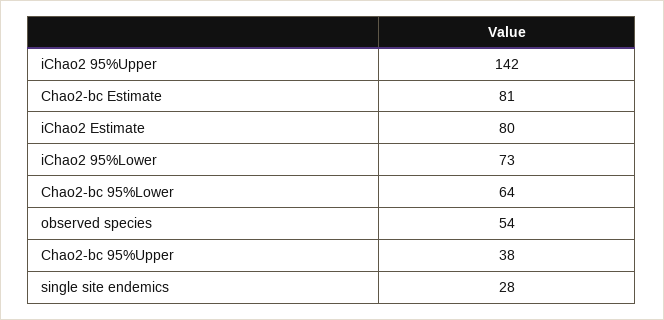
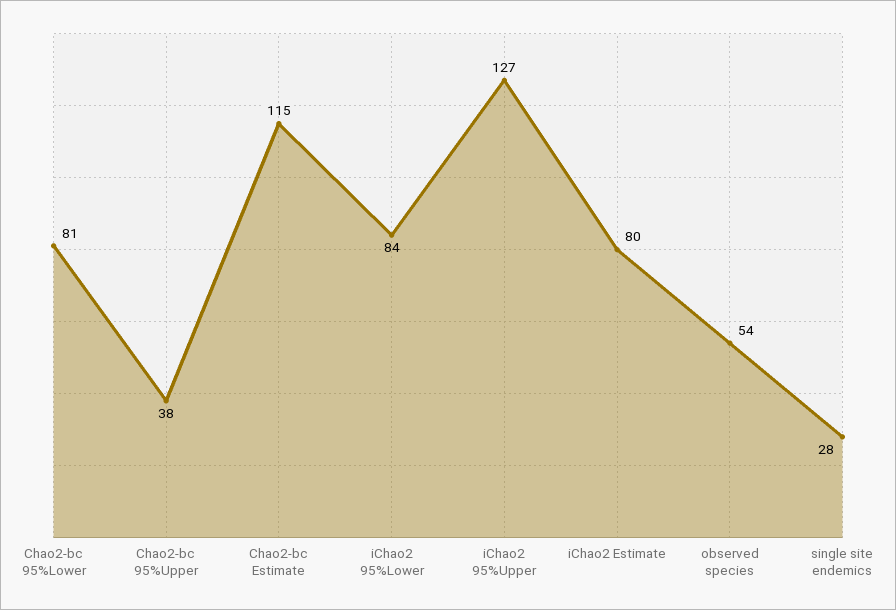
  {
-   "iChao2 95%Upper": 142,
+   "iChao2 95%Upper": 127,
-   "Chao2-bc Estimate": 81,
+   "Chao2-bc Estimate": 115,
    "iChao2 Estimate": 80,
-   "iChao2 95%Lower": 73,
+   "iChao2 95%Lower": 84,
-   "Chao2-bc 95%Lower": 64,
+   "Chao2-bc 95%Lower": 81,
    "observed species": 54,
    "Chao2-bc 95%Upper": 38,
    "single site endemics": 28
  }

